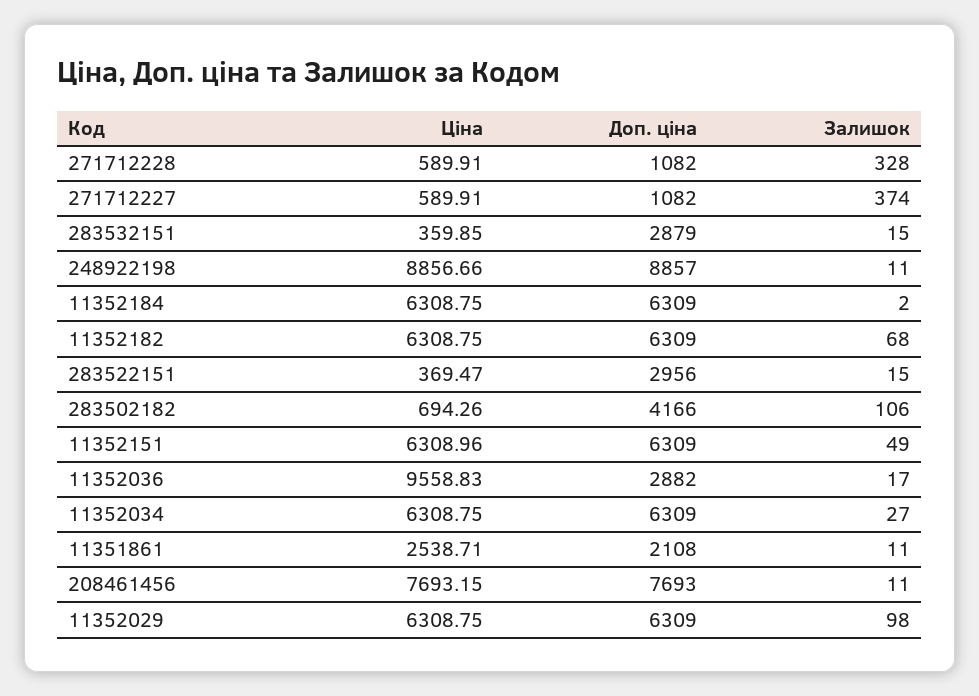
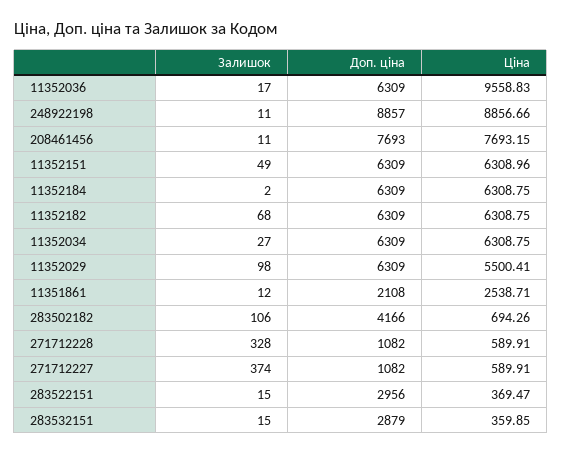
  {
    "Ціна": {
      "271712228": 589.91,
      "271712227": 589.91,
      "283532151": 359.85,
      "248922198": 8856.66,
      "11352184": 6308.75,
      "11352182": 6308.75,
      "283522151": 369.47,
      "283502182": 694.26,
      "11352151": 6308.96,
      "11352036": 9558.83,
      "11352034": 6308.75,
      "11351861": 2538.71,
      "208461456": 7693.15,
-     "11352029": 6308.75
+     "11352029": 5500.41
    },
    "Доп. ціна": {
      "271712228": 1082,
      "271712227": 1082,
      "283532151": 2879,
      "248922198": 8857,
      "11352184": 6309,
      "11352182": 6309,
      "283522151": 2956,
      "283502182": 4166,
      "11352151": 6309,
-     "11352036": 2882,
+     "11352036": 6309,
      "11352034": 6309,
      "11351861": 2108,
      "208461456": 7693,
      "11352029": 6309
    },
    "Залишок": {
      "271712228": 328,
      "271712227": 374,
      "283532151": 15,
      "248922198": 11,
      "11352184": 2,
      "11352182": 68,
      "283522151": 15,
      "283502182": 106,
      "11352151": 49,
      "11352036": 17,
      "11352034": 27,
-     "11351861": 11,
+     "11351861": 12,
      "208461456": 11,
      "11352029": 98
    }
  }

